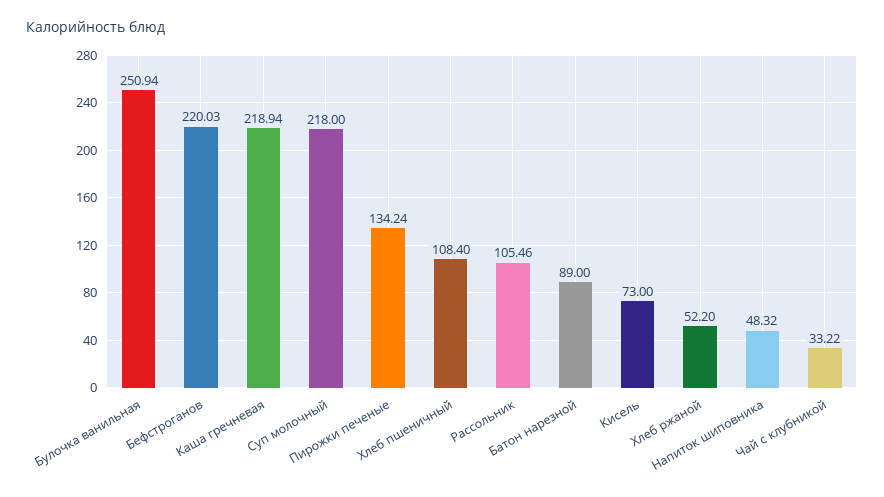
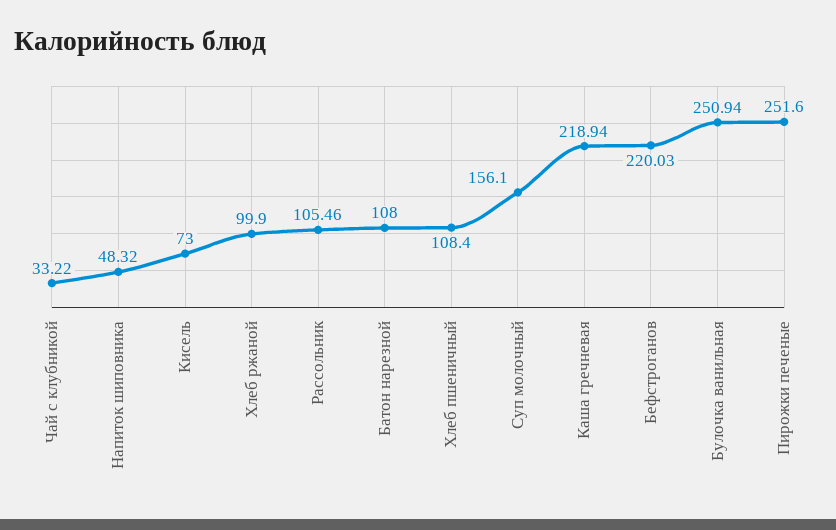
  {
    "Булочка ванильная": 250.94,
    "Бефстроганов": 220.03,
    "Каша гречневая": 218.94,
-   "Суп молочный": 218,
+   "Суп молочный": 156.1,
-   "Пирожки печеные": 134.24,
+   "Пирожки печеные": 251.6,
    "Хлеб пшеничный": 108.4,
    "Рассольник": 105.46,
-   "Батон нарезной": 89,
+   "Батон нарезной": 108,
    "Кисель": 73,
-   "Хлеб ржаной": 52.2,
+   "Хлеб ржаной": 99.9,
    "Напиток шиповника": 48.32,
    "Чай с клубникой": 33.22
  }

